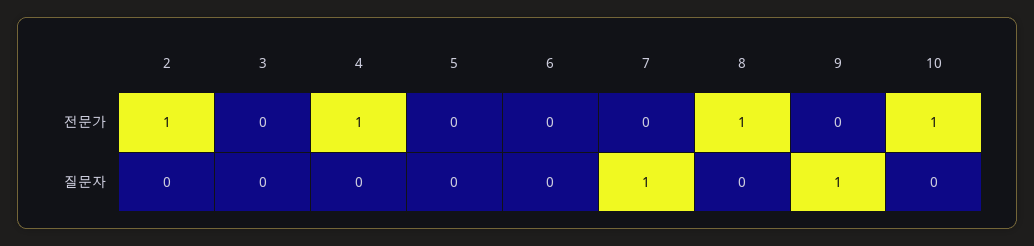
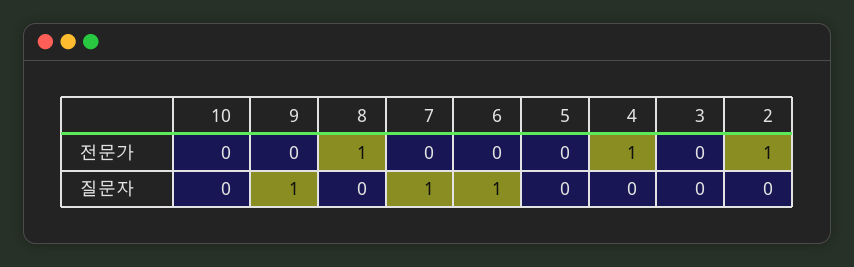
  {
    "2": {
      "전문가": 1,
      "질문자": 0
    },
    "3": {
      "전문가": 0,
      "질문자": 0
    },
    "4": {
      "전문가": 1,
      "질문자": 0
    },
    "5": {
      "전문가": 0,
      "질문자": 0
    },
    "6": {
      "전문가": 0,
-     "질문자": 0
+     "질문자": 1
    },
    "7": {
      "전문가": 0,
      "질문자": 1
    },
    "8": {
      "전문가": 1,
      "질문자": 0
    },
    "9": {
      "전문가": 0,
      "질문자": 1
    },
    "10": {
-     "전문가": 1,
+     "전문가": 0,
      "질문자": 0
    }
  }

